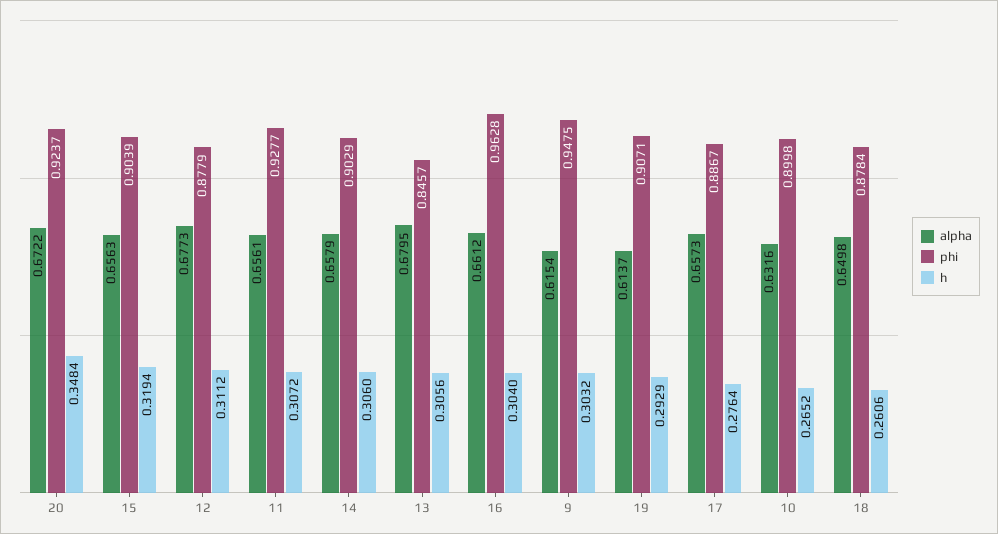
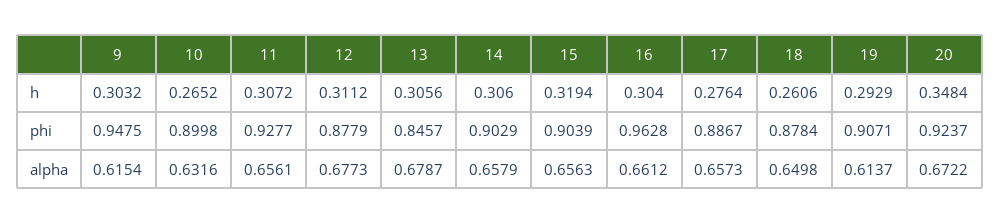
  {
    "alpha": {
      "20": 0.6722,
      "15": 0.6563,
      "12": 0.6773,
      "11": 0.6561,
      "14": 0.6579,
-     "13": 0.6795,
+     "13": 0.6787,
      "16": 0.6612,
      "9": 0.6154,
      "19": 0.6137,
      "17": 0.6573,
      "10": 0.6316,
      "18": 0.6498
    },
    "phi": {
      "20": 0.9237,
      "15": 0.9039,
      "12": 0.8779,
      "11": 0.9277,
      "14": 0.9029,
      "13": 0.8457,
      "16": 0.9628,
      "9": 0.9475,
      "19": 0.9071,
      "17": 0.8867,
      "10": 0.8998,
      "18": 0.8784
    },
    "h": {
      "20": 0.3484,
      "15": 0.3194,
      "12": 0.3112,
      "11": 0.3072,
      "14": 0.306,
      "13": 0.3056,
      "16": 0.304,
      "9": 0.3032,
      "19": 0.2929,
      "17": 0.2764,
      "10": 0.2652,
      "18": 0.2606
    }
  }

